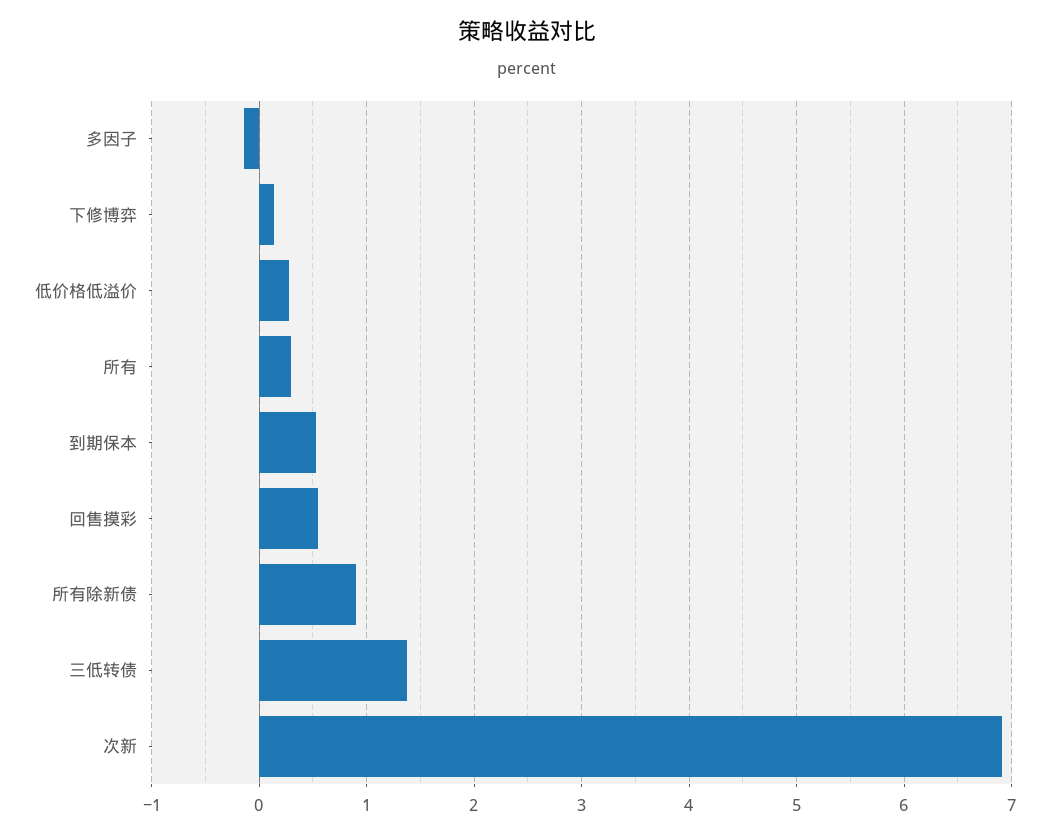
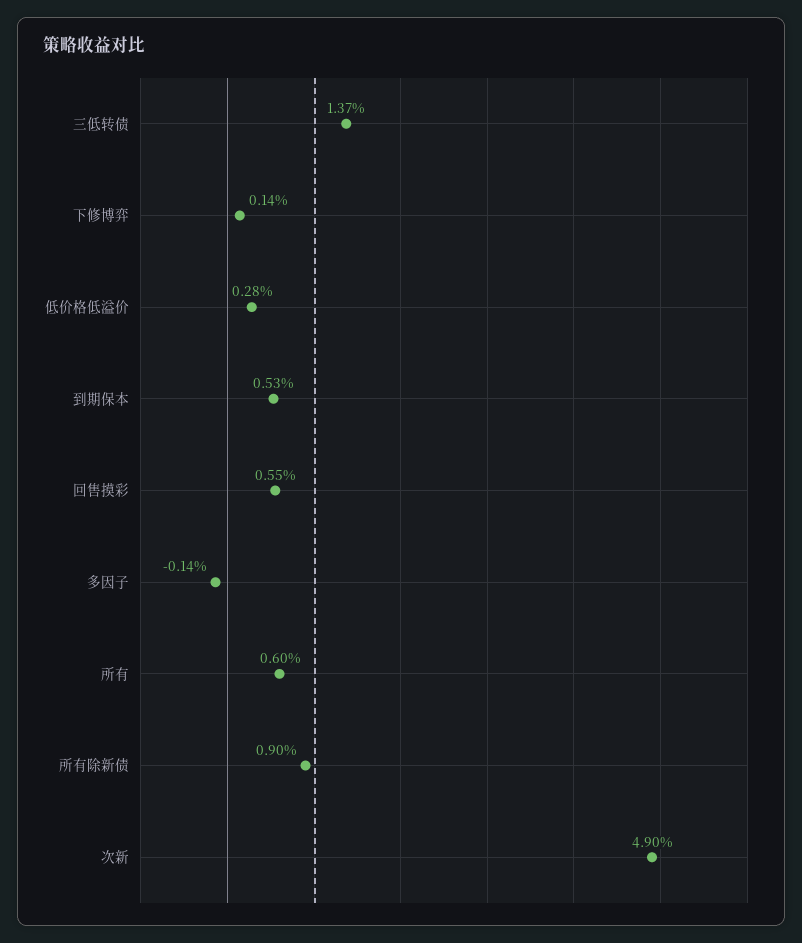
  {
    "多因子": -0.14,
    "下修博弈": 0.14,
    "低价格低溢价": 0.28,
-   "所有": 0.3,
+   "所有": 0.6,
    "到期保本": 0.53,
    "回售摸彩": 0.55,
    "所有除新债": 0.9,
    "三低转债": 1.37,
-   "次新": 6.9
+   "次新": 4.9
  }

